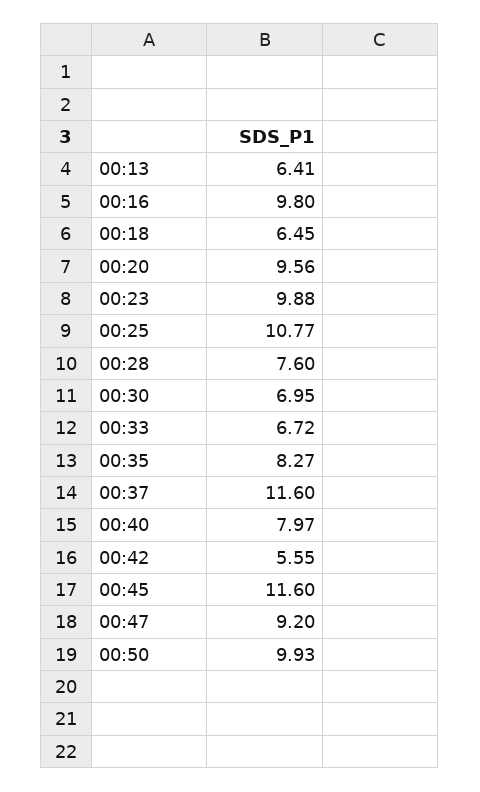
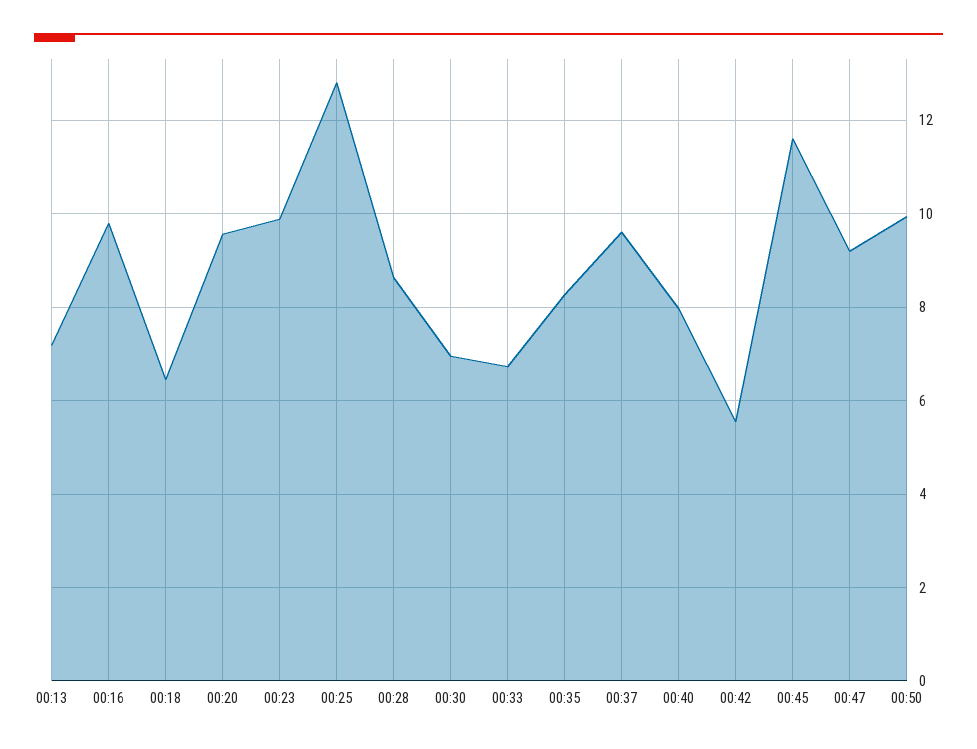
  {
-   "00:13": 6.41,
+   "00:13": 7.2,
    "00:16": 9.8,
    "00:18": 6.45,
    "00:20": 9.56,
    "00:23": 9.88,
-   "00:25": 10.77,
+   "00:25": 12.8,
-   "00:28": 7.6,
+   "00:28": 8.6,
    "00:30": 6.95,
    "00:33": 6.72,
    "00:35": 8.27,
-   "00:37": 11.6,
+   "00:37": 9.6,
    "00:40": 7.97,
    "00:42": 5.55,
    "00:45": 11.6,
    "00:47": 9.2,
    "00:50": 9.93
  }

